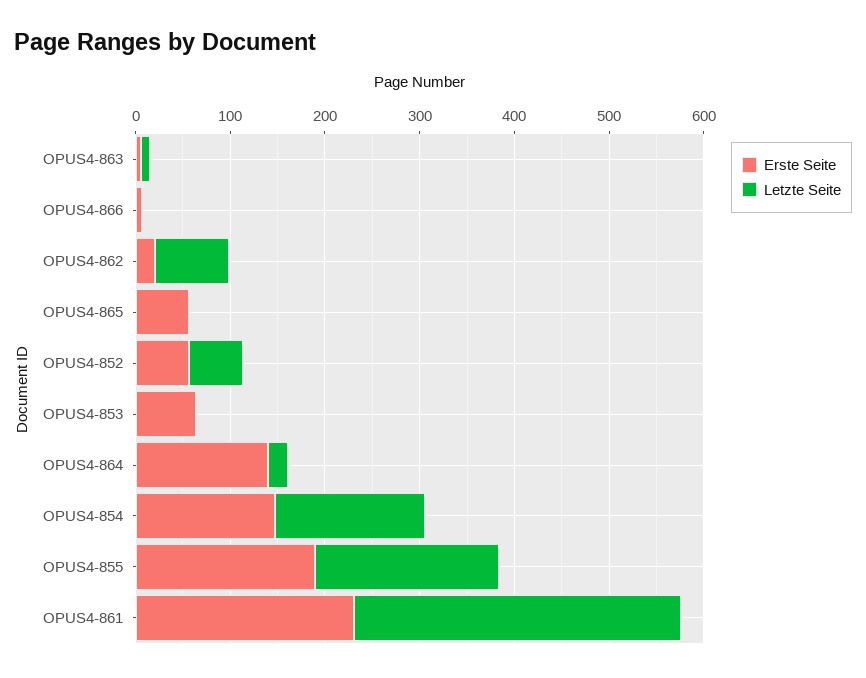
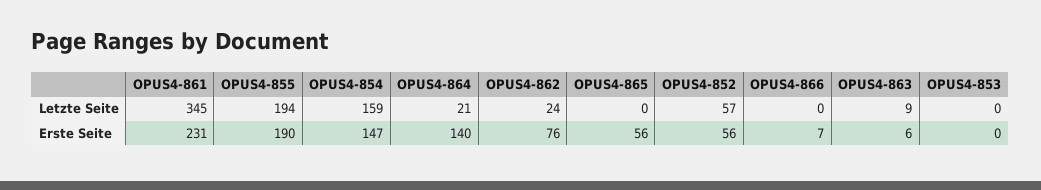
  {
    "Erste Seite": {
      "OPUS4-863": 6,
      "OPUS4-866": 7,
-     "OPUS4-862": 20,
+     "OPUS4-862": 76,
      "OPUS4-865": 56,
      "OPUS4-852": 56,
-     "OPUS4-853": 60,
+     "OPUS4-853": 0,
      "OPUS4-864": 140,
      "OPUS4-854": 147,
      "OPUS4-855": 190,
      "OPUS4-861": 231
    },
    "Letzte Seite": {
      "OPUS4-863": 9,
      "OPUS4-866": 0,
-     "OPUS4-862": 80,
+     "OPUS4-862": 24,
      "OPUS4-865": 0,
      "OPUS4-852": 57,
      "OPUS4-853": 0,
      "OPUS4-864": 21,
      "OPUS4-854": 159,
      "OPUS4-855": 194,
      "OPUS4-861": 345
    }
  }

